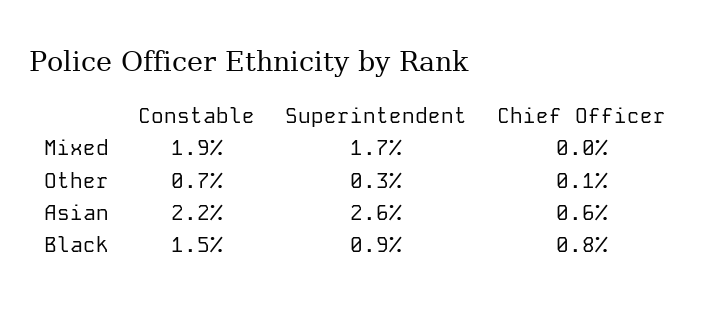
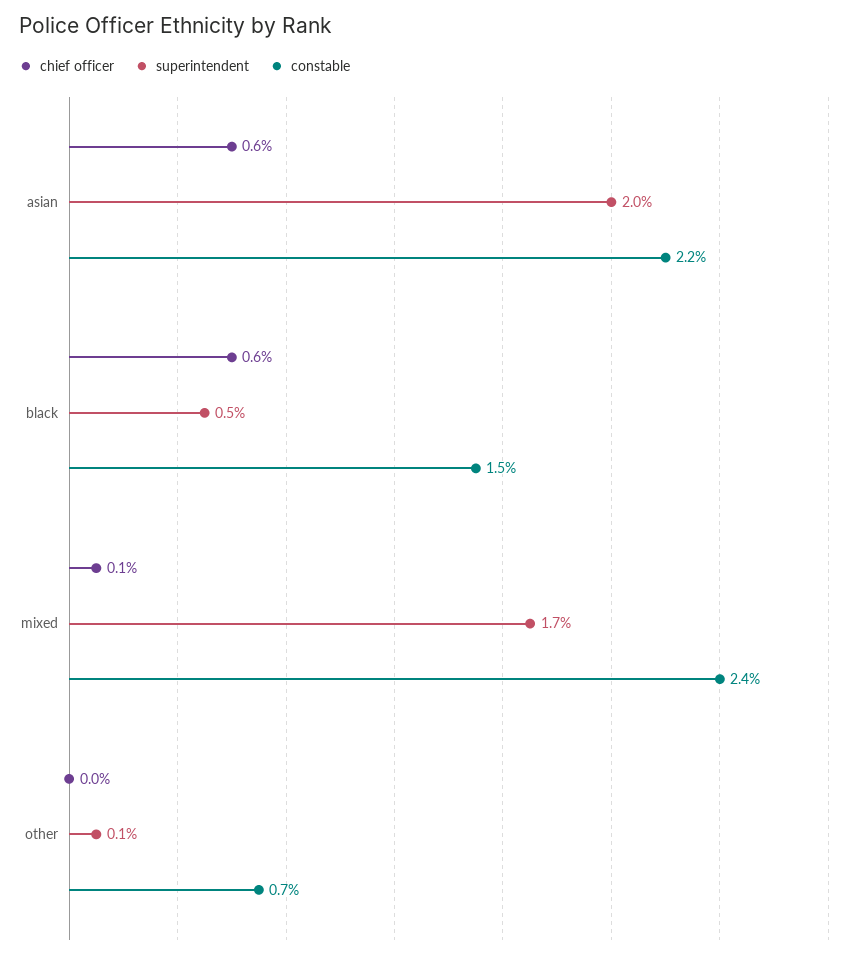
  {
    "Constable": {
-     "Mixed": 1.9,
+     "Mixed": 2.4,
      "Other": 0.7,
      "Asian": 2.2,
      "Black": 1.5
    },
    "Superintendent": {
      "Mixed": 1.7,
-     "Other": 0.3,
+     "Other": 0.1,
-     "Asian": 2.6,
+     "Asian": 2,
-     "Black": 0.9
+     "Black": 0.5
    },
    "Chief Officer": {
-     "Mixed": 0,
+     "Mixed": 0.1,
-     "Other": 0.1,
+     "Other": 0,
      "Asian": 0.6,
-     "Black": 0.8
+     "Black": 0.6
    }
  }

